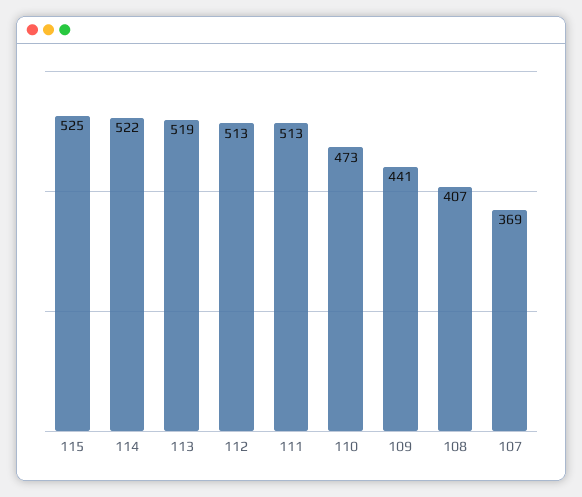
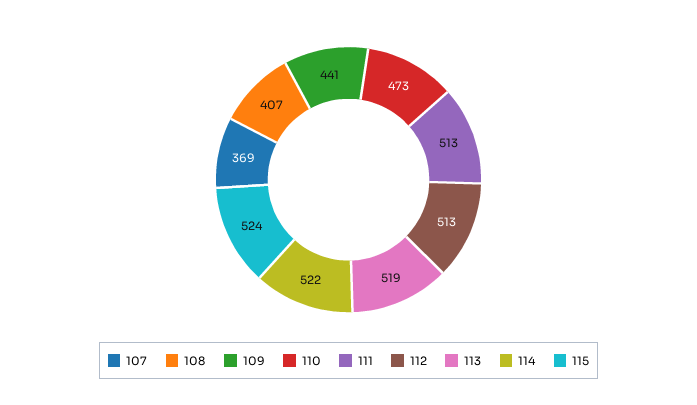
  {
-   "115": 525,
+   "115": 524,
    "114": 522,
    "113": 519,
    "112": 513,
    "111": 513,
    "110": 473,
    "109": 441,
    "108": 407,
    "107": 369
  }

